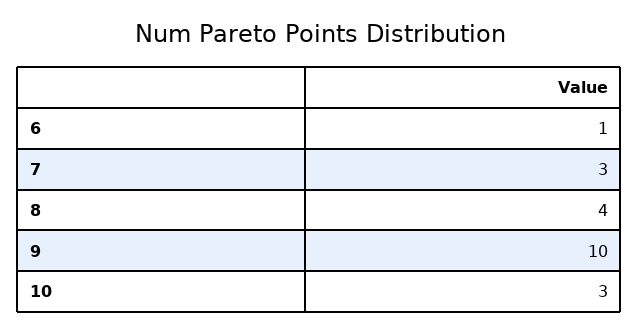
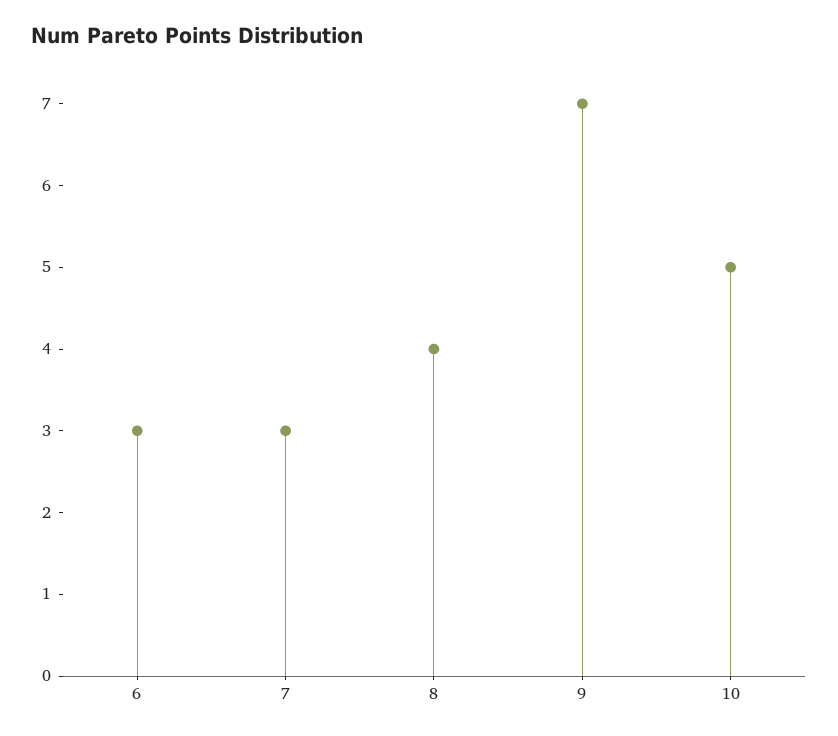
  {
-   "6": 1,
+   "6": 3,
    "7": 3,
    "8": 4,
-   "9": 10,
+   "9": 7,
-   "10": 3
+   "10": 5
  }

